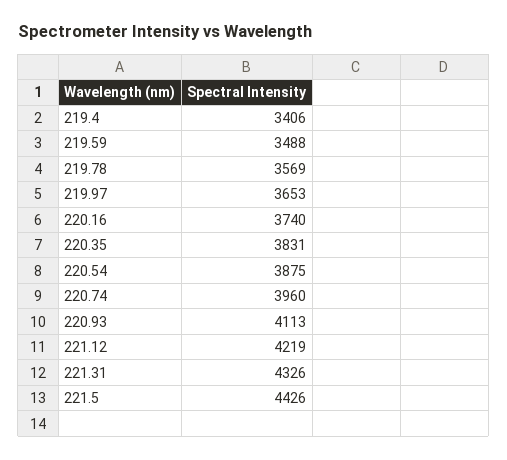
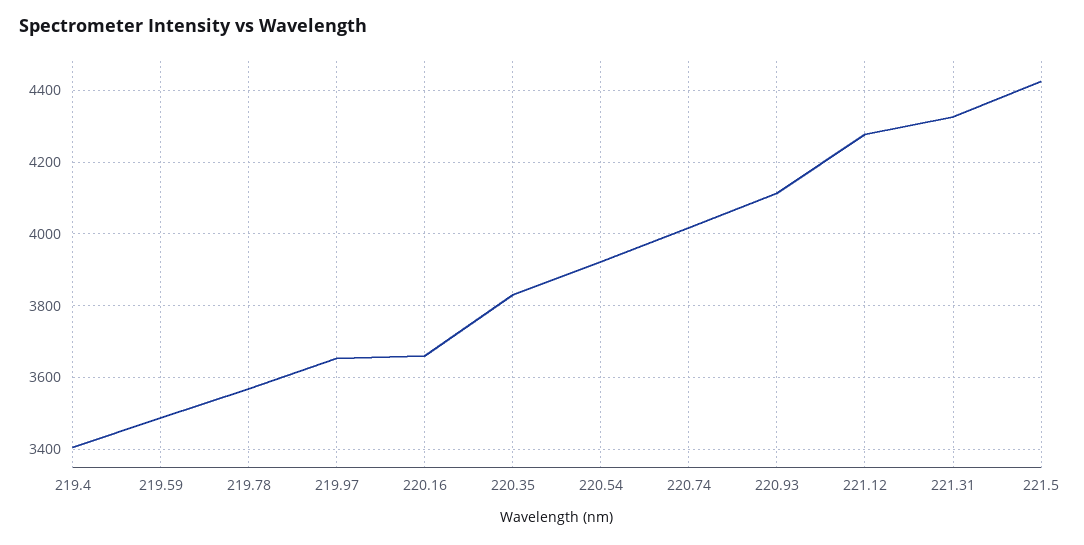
  {
    "219.4": 3406,
    "219.59": 3488,
    "219.78": 3569,
    "219.97": 3653,
-   "220.16": 3740,
+   "220.16": 3660,
    "220.35": 3831,
-   "220.54": 3875,
+   "220.54": 3920,
-   "220.74": 3960,
+   "220.74": 4020,
    "220.93": 4113,
-   "221.12": 4219,
+   "221.12": 4280,
    "221.31": 4326,
    "221.5": 4426
  }

